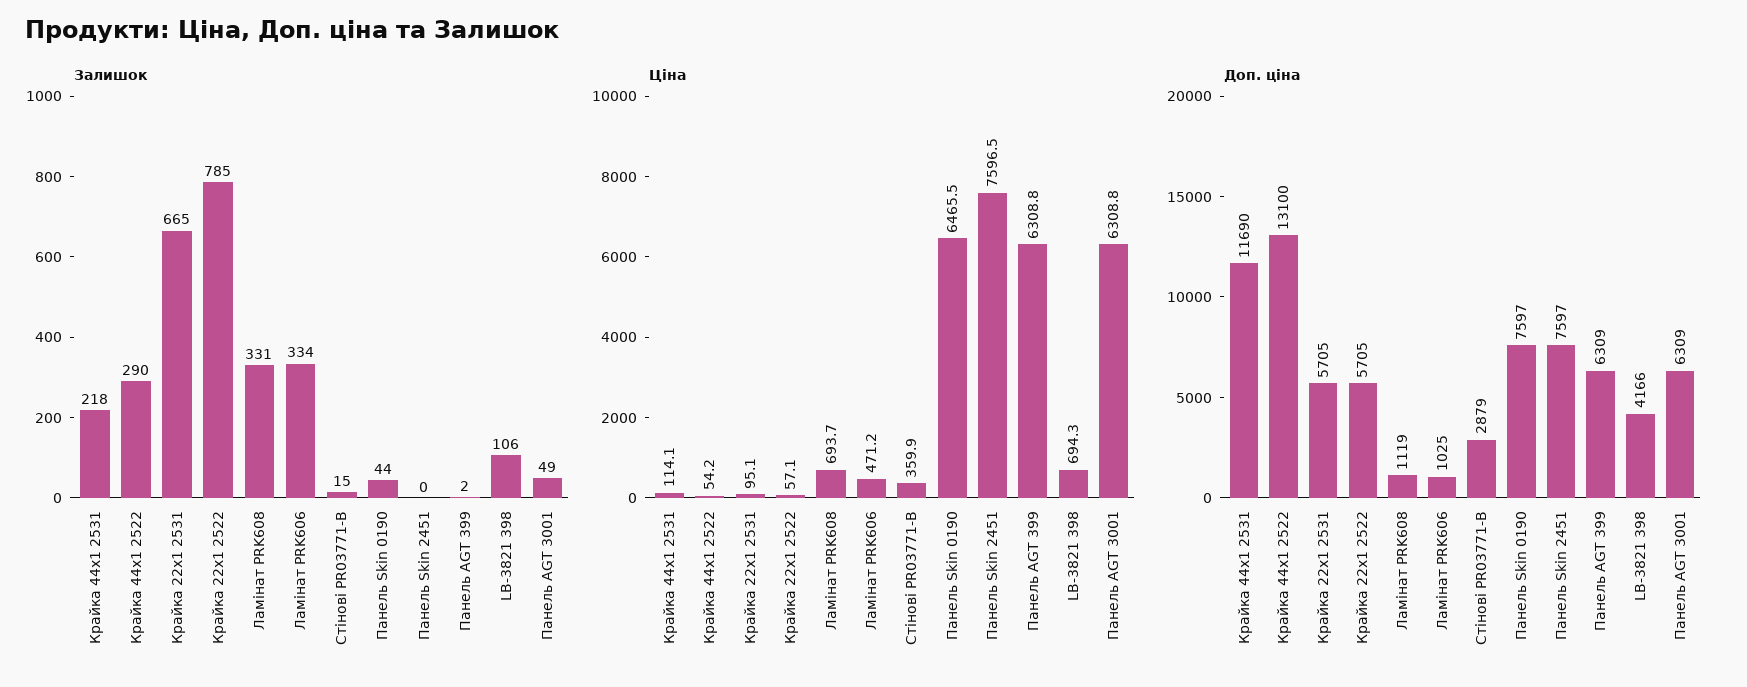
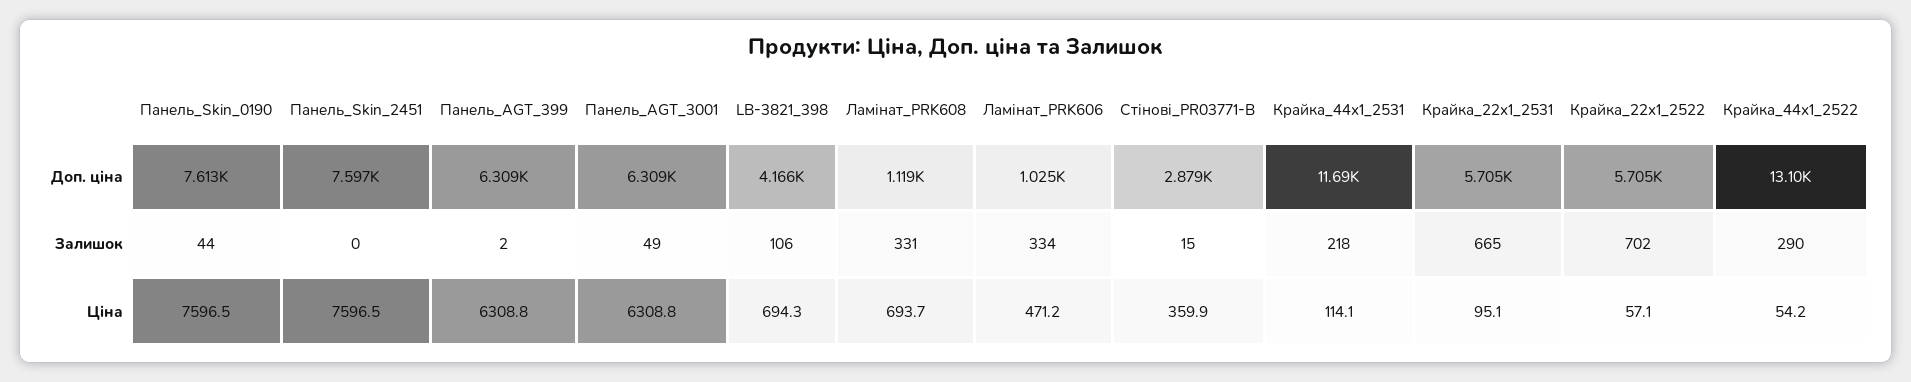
  {
    "Залишок": {
      "Крайка 44x1 2531": 218,
      "Крайка 44x1 2522": 290,
      "Крайка 22x1 2531": 665,
-     "Крайка 22x1 2522": 785,
+     "Крайка 22x1 2522": 702,
      "Ламінат PRK608": 331,
      "Ламінат PRK606": 334,
      "Стінові PR03771-B": 15,
      "Панель Skin 0190": 44,
      "Панель Skin 2451": 0,
      "Панель AGT 399": 2,
      "LB-3821 398": 106,
      "Панель AGT 3001": 49
    },
    "Ціна": {
      "Крайка 44x1 2531": 114.1,
      "Крайка 44x1 2522": 54.2,
      "Крайка 22x1 2531": 95.1,
      "Крайка 22x1 2522": 57.1,
      "Ламінат PRK608": 693.7,
      "Ламінат PRK606": 471.2,
      "Стінові PR03771-B": 359.9,
-     "Панель Skin 0190": 6465.5,
+     "Панель Skin 0190": 7596.5,
      "Панель Skin 2451": 7596.5,
      "Панель AGT 399": 6308.8,
      "LB-3821 398": 694.3,
      "Панель AGT 3001": 6308.8
    },
    "Доп. ціна": {
      "Крайка 44x1 2531": 11690,
      "Крайка 44x1 2522": 13100,
      "Крайка 22x1 2531": 5705,
      "Крайка 22x1 2522": 5705,
      "Ламінат PRK608": 1119,
      "Ламінат PRK606": 1025,
      "Стінові PR03771-B": 2879,
-     "Панель Skin 0190": 7597,
+     "Панель Skin 0190": 7613,
      "Панель Skin 2451": 7597,
      "Панель AGT 399": 6309,
      "LB-3821 398": 4166,
      "Панель AGT 3001": 6309
    }
  }

